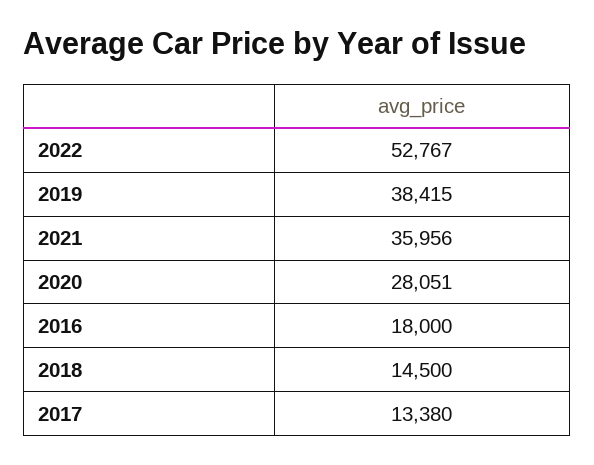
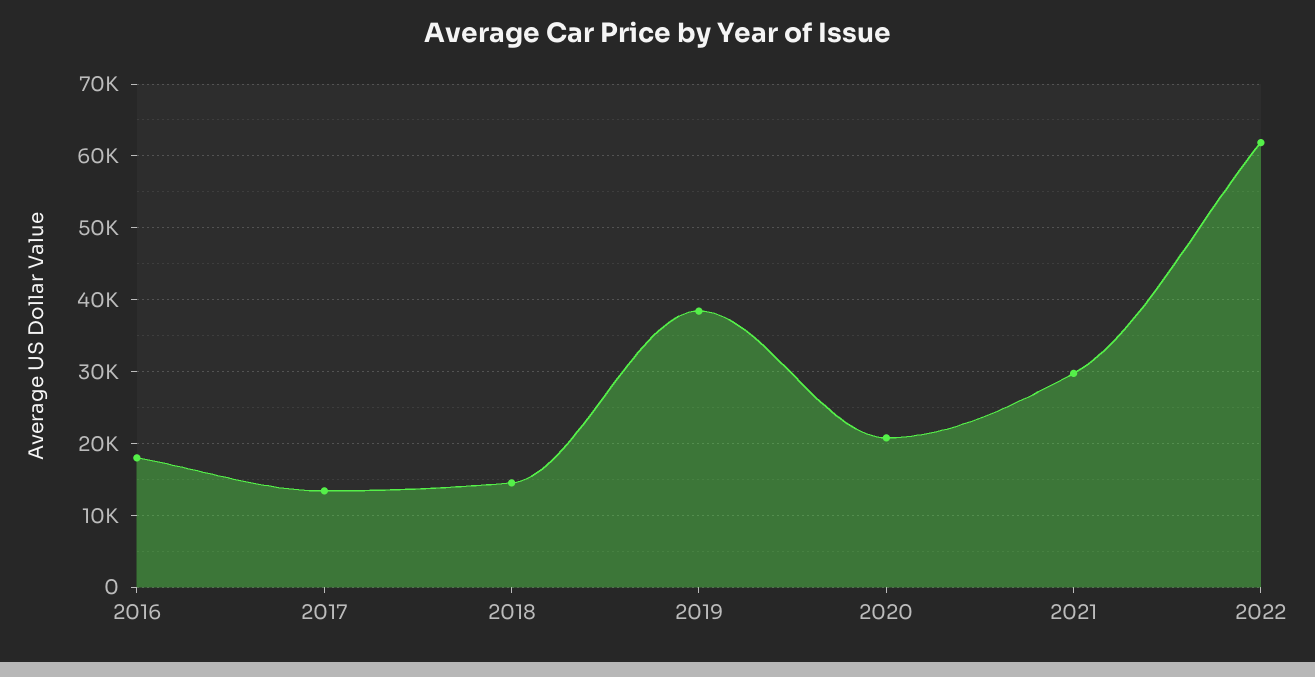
  {
-   "2022": 52767,
+   "2022": 62000,
    "2019": 38415,
-   "2021": 35956,
+   "2021": 30000,
-   "2020": 28051,
+   "2020": 21000,
    "2016": 18000,
    "2018": 14500,
    "2017": 13380
  }

